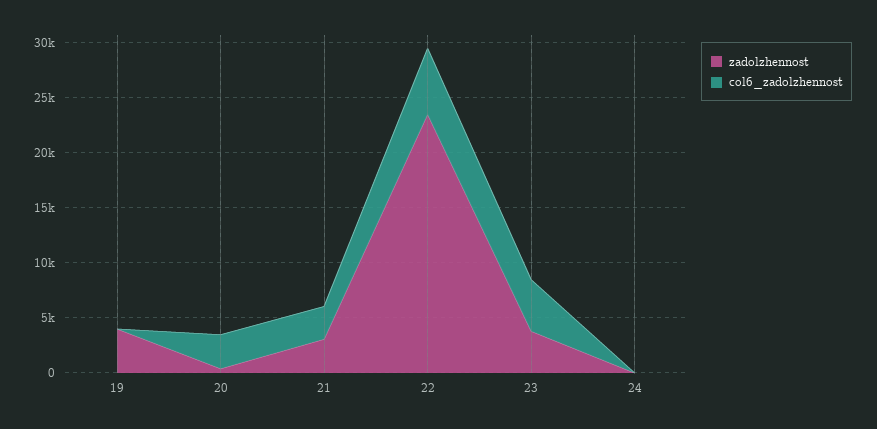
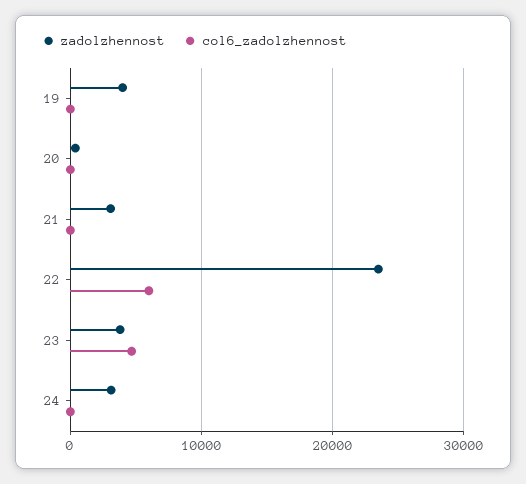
  {
    "zadolzhennost": {
      "19": 4000,
      "20": 0,
      "21": 3000,
      "22": 23000,
      "23": 4000,
-     "24": 0
+     "24": 3000
    },
    "col6_zadolzhennost": {
      "19": 0,
-     "20": 3000,
+     "20": 0,
-     "21": 3000,
+     "21": 0,
      "22": 6000,
      "23": 5000,
      "24": 0
    }
  }

